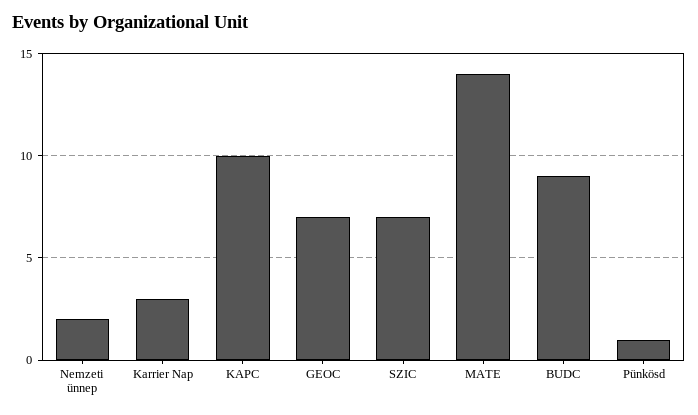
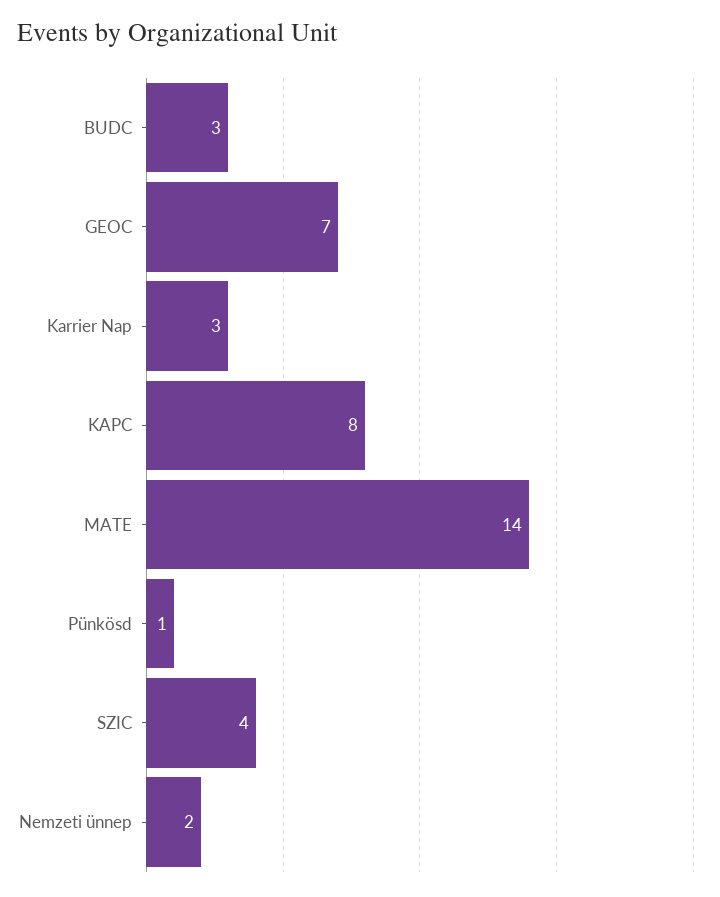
  {
    "Nemzeti ünnep": 2,
    "Karrier Nap": 3,
-   "KAPC": 10,
+   "KAPC": 8,
    "GEOC": 7,
-   "SZIC": 7,
+   "SZIC": 4,
    "MATE": 14,
-   "BUDC": 9,
+   "BUDC": 3,
    "Pünkösd": 1
  }

